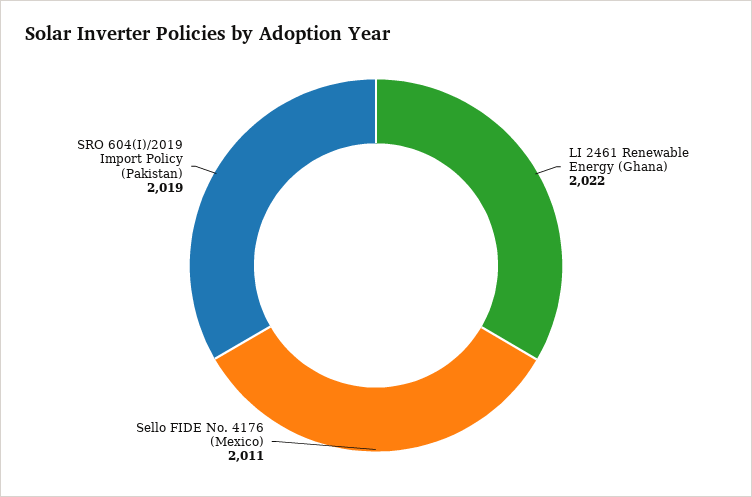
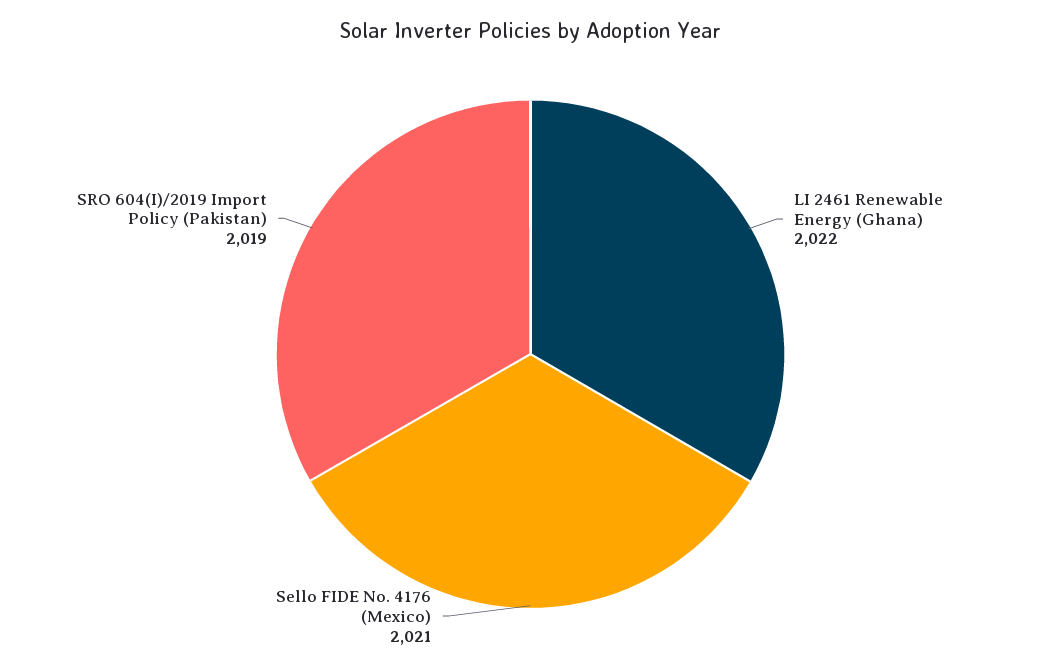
  {
    "LI 2461 Renewable Energy (Ghana)": 2022,
-   "Sello FIDE No. 4176 (Mexico)": 2011,
+   "Sello FIDE No. 4176 (Mexico)": 2021,
    "SRO 604(I)/2019 Import Policy (Pakistan)": 2019
  }

